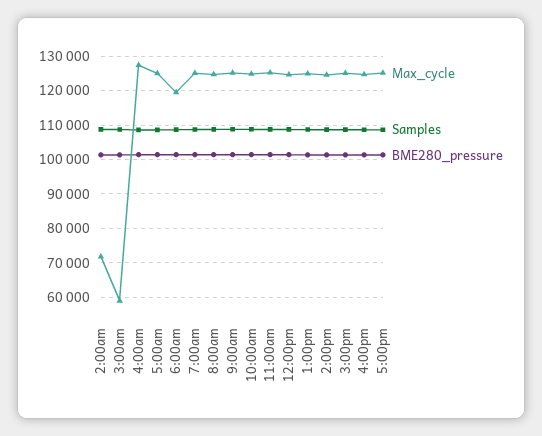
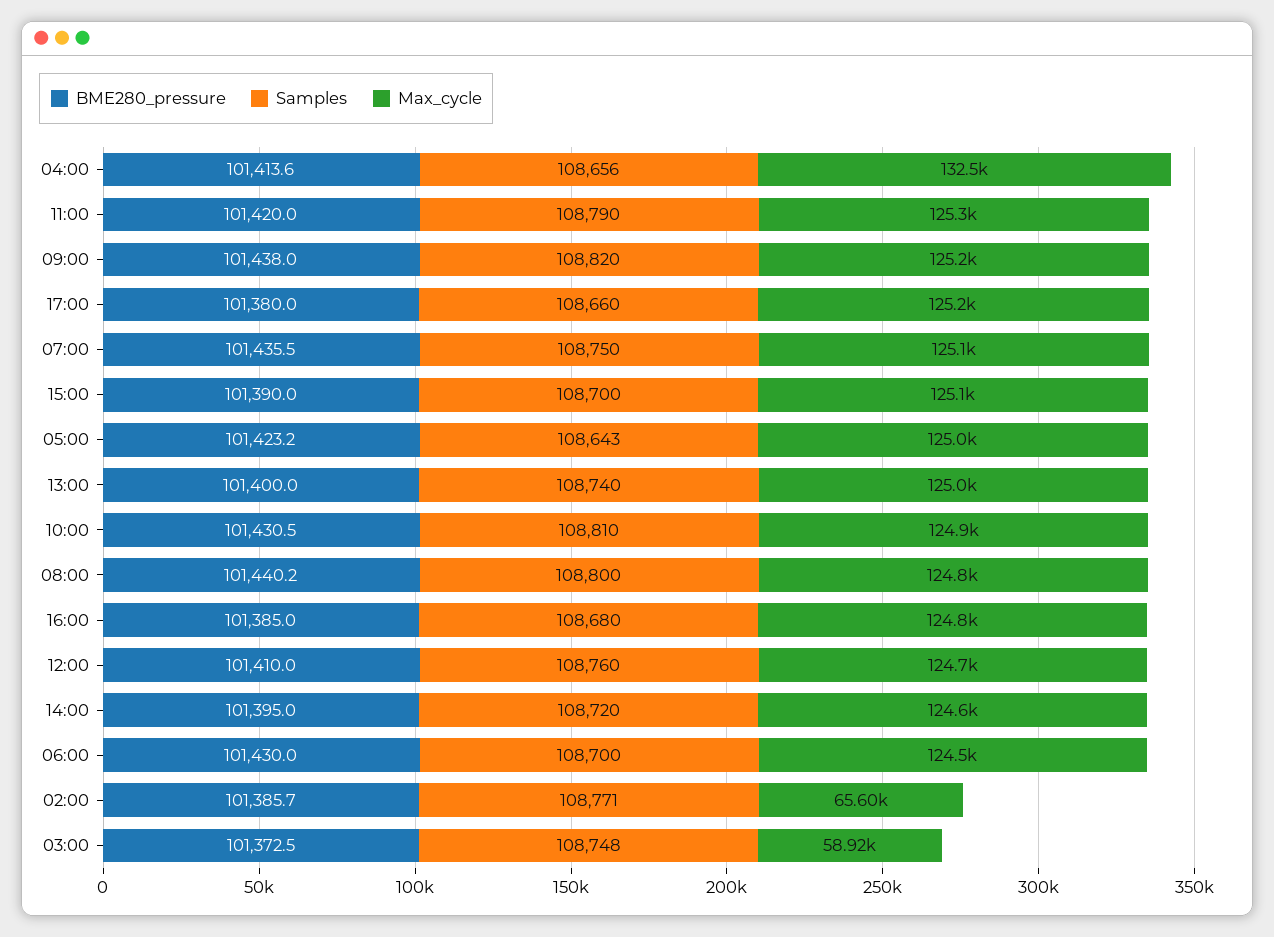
  {
    "Max_cycle": {
-     "2:00am": 72000,
+     "2:00am": 65600,
      "3:00am": 58920,
-     "4:00am": 128000,
+     "4:00am": 132500,
      "5:00am": 125000,
-     "6:00am": 120000,
+     "6:00am": 124500,
      "7:00am": 125100,
      "8:00am": 124800,
      "9:00am": 125200,
      "10:00am": 124900,
      "11:00am": 125300,
      "12:00pm": 124700,
      "1:00pm": 125000,
      "2:00pm": 124600,
      "3:00pm": 125100,
      "4:00pm": 124800,
      "5:00pm": 125200
    },
    "Samples": {
      "2:00am": 108771,
      "3:00am": 108748,
      "4:00am": 108656,
      "5:00am": 108643,
      "6:00am": 108700,
      "7:00am": 108750,
      "8:00am": 108800,
      "9:00am": 108820,
      "10:00am": 108810,
      "11:00am": 108790,
      "12:00pm": 108760,
      "1:00pm": 108740,
      "2:00pm": 108720,
      "3:00pm": 108700,
      "4:00pm": 108680,
      "5:00pm": 108660
    },
    "BME280_pressure": {
      "2:00am": 101385.7,
      "3:00am": 101372.5,
      "4:00am": 101413.6,
      "5:00am": 101423.2,
      "6:00am": 101430,
      "7:00am": 101435.5,
      "8:00am": 101440.2,
      "9:00am": 101438,
      "10:00am": 101430.5,
      "11:00am": 101420,
      "12:00pm": 101410,
      "1:00pm": 101400,
      "2:00pm": 101395,
      "3:00pm": 101390,
      "4:00pm": 101385,
      "5:00pm": 101380
    }
  }

